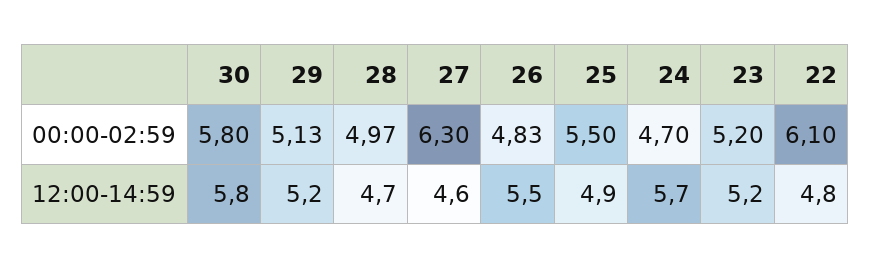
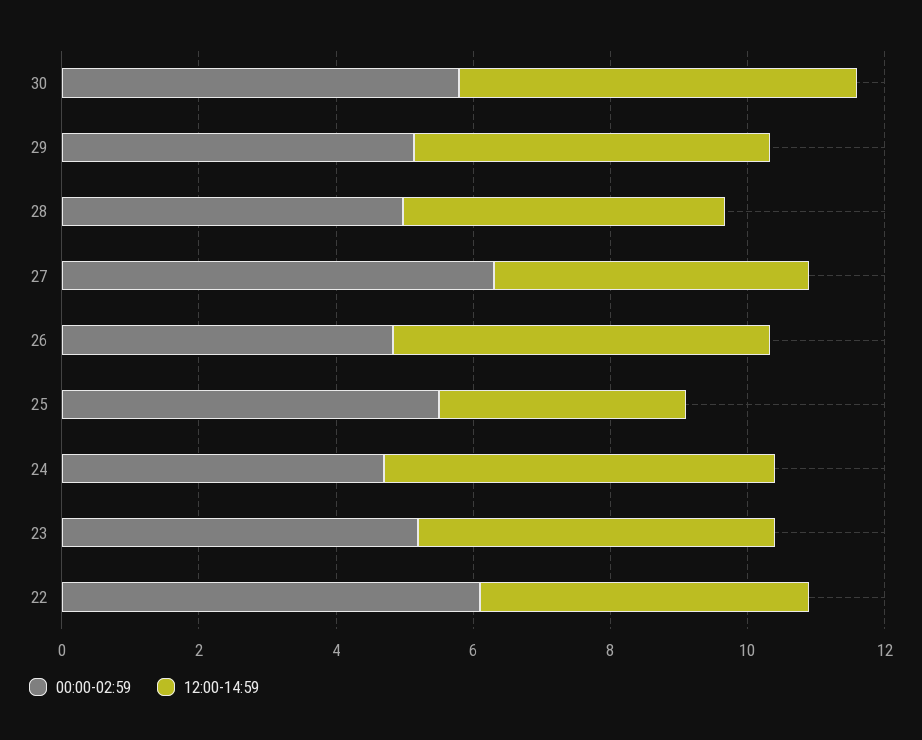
  {
    "00:00-02:59": {
      "30": 5.8,
      "29": 5.13,
      "28": 4.97,
      "27": 6.3,
      "26": 4.83,
      "25": 5.5,
      "24": 4.7,
      "23": 5.2,
      "22": 6.1
    },
    "12:00-14:59": {
      "30": 5.8,
      "29": 5.2,
      "28": 4.7,
      "27": 4.6,
      "26": 5.5,
-     "25": 4.9,
+     "25": 3.5,
      "24": 5.7,
      "23": 5.2,
      "22": 4.8
    }
  }

